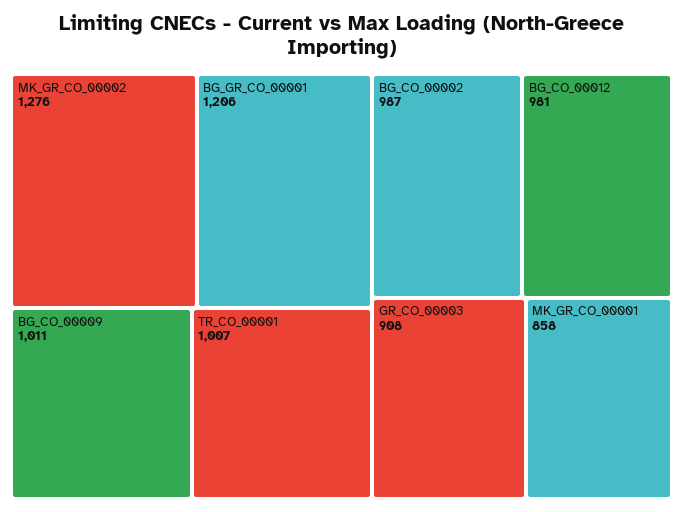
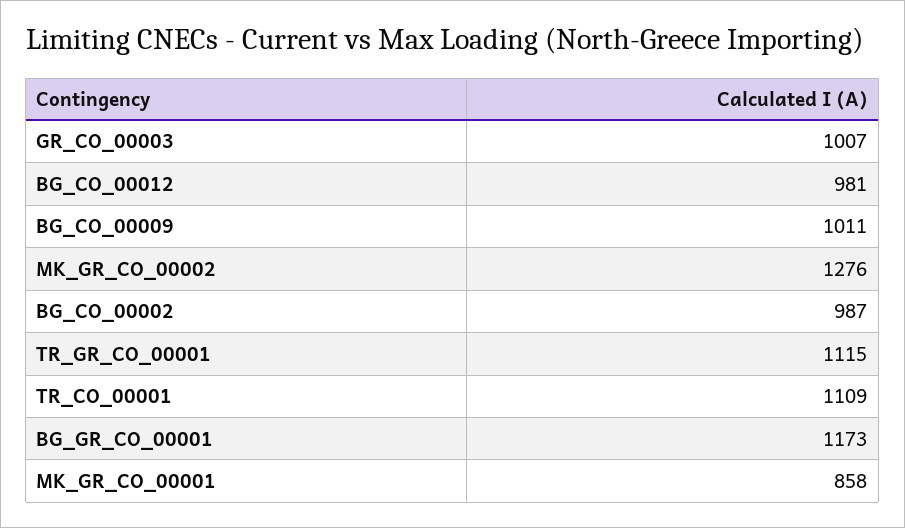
  {
    "MK_GR_CO_00002": 1276,
-   "BG_GR_CO_00001": 1206,
+   "BG_GR_CO_00001": 1173,
    "BG_CO_00009": 1011,
-   "TR_CO_00001": 1007,
+   "TR_CO_00001": 1109,
    "BG_CO_00002": 987,
    "BG_CO_00012": 981,
-   "GR_CO_00003": 908,
+   "GR_CO_00003": 1007,
-   "MK_GR_CO_00001": 858
+   "MK_GR_CO_00001": 858,
+   "TR_GR_CO_00001": 1115
  }

